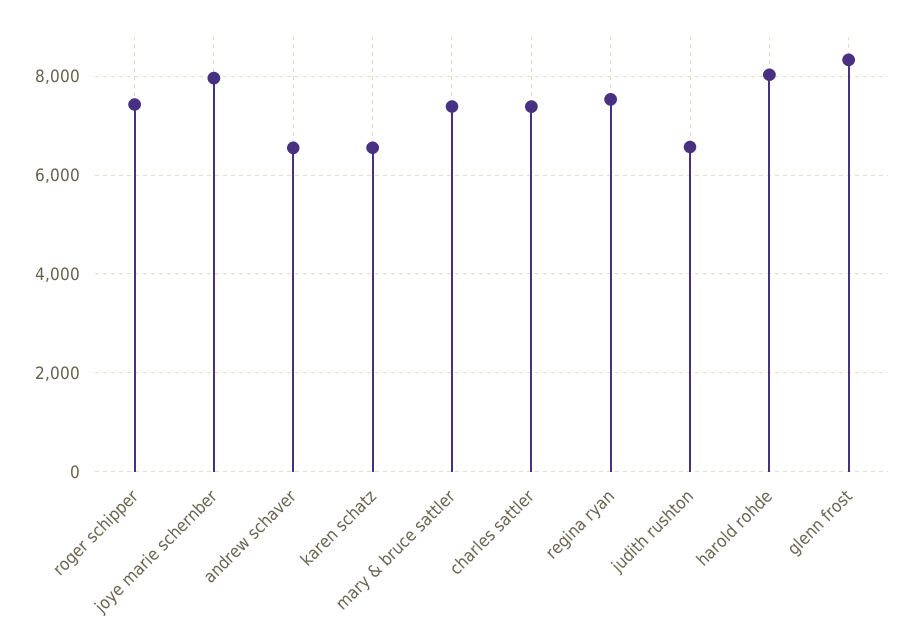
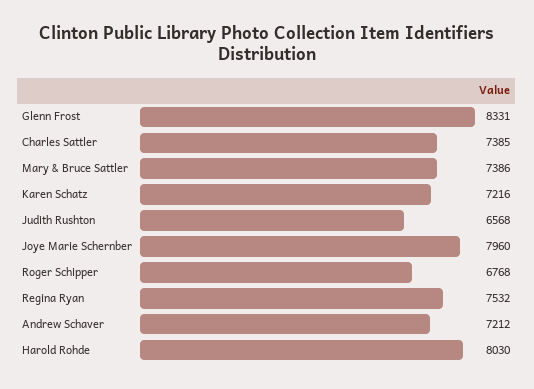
  {
-   "roger schipper": 7400,
+   "roger schipper": 6768,
    "joye marie schernber": 7960,
-   "andrew schaver": 6600,
+   "andrew schaver": 7212,
-   "karen schatz": 6600,
+   "karen schatz": 7216,
    "mary & bruce sattler": 7386,
    "charles sattler": 7385,
    "regina ryan": 7532,
    "judith rushton": 6568,
    "harold rohde": 8030,
    "glenn frost": 8331
  }

